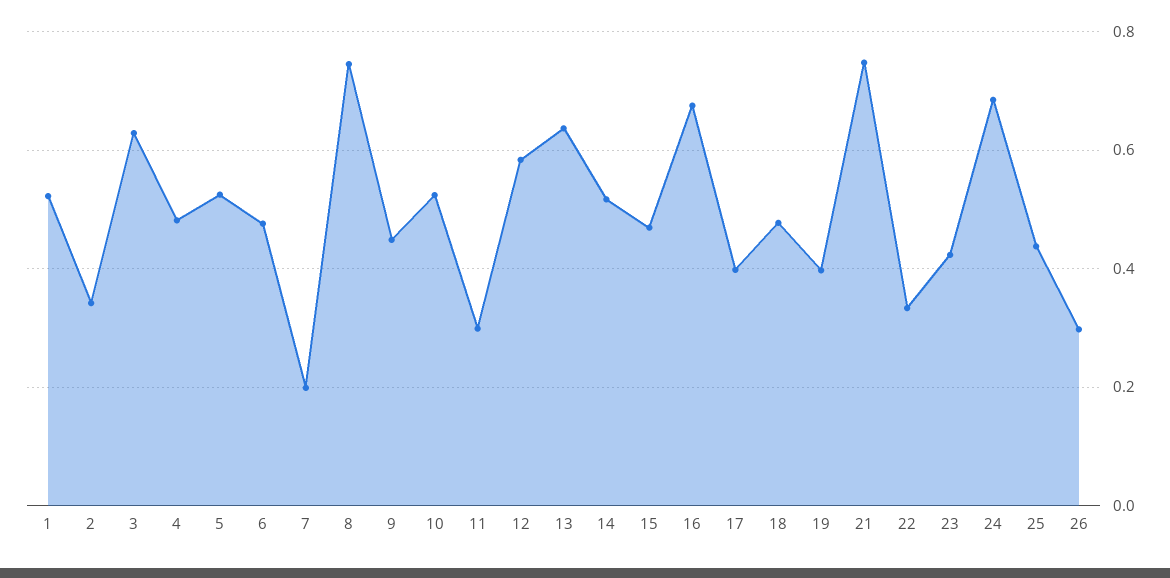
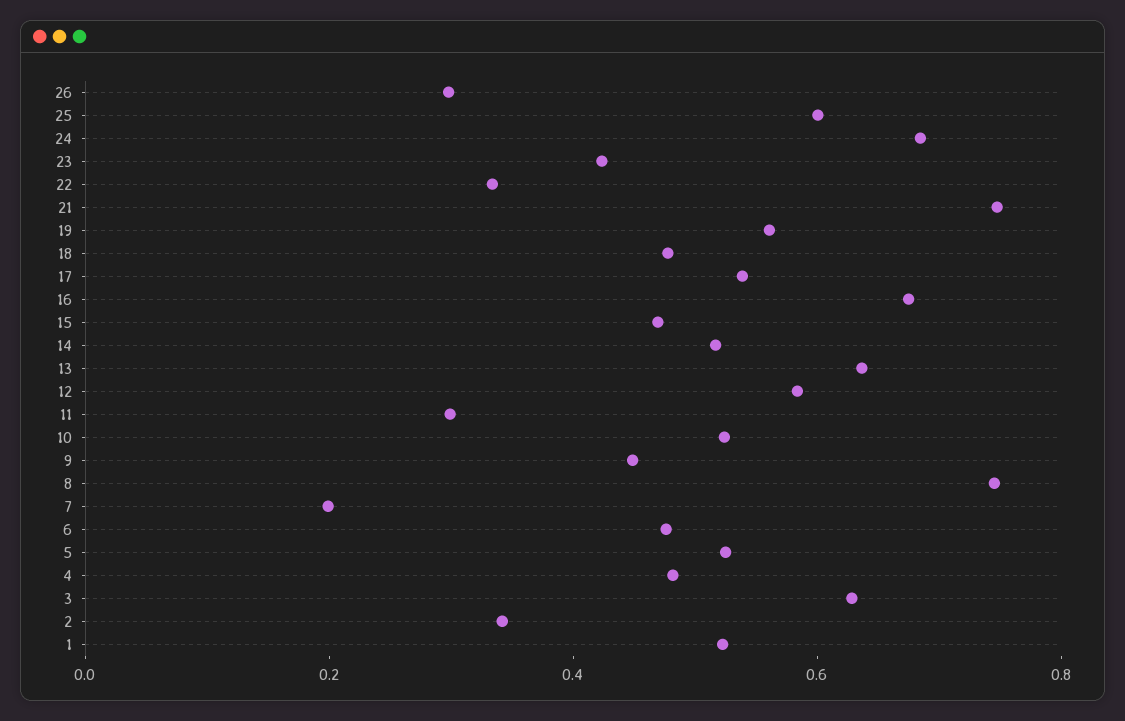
  {
    "1": 0.52,
    "2": 0.34,
    "3": 0.62,
    "4": 0.48,
    "5": 0.52,
    "6": 0.48,
    "7": 0.2,
    "8": 0.74,
    "9": 0.44,
    "10": 0.52,
    "11": 0.3,
    "12": 0.58,
    "13": 0.64,
    "14": 0.52,
    "15": 0.46,
    "16": 0.68,
-   "17": 0.4,
+   "17": 0.55,
    "18": 0.48,
-   "19": 0.4,
+   "19": 0.55,
    "21": 0.74,
    "22": 0.34,
    "23": 0.42,
    "24": 0.68,
-   "25": 0.44,
+   "25": 0.6,
    "26": 0.3
  }

